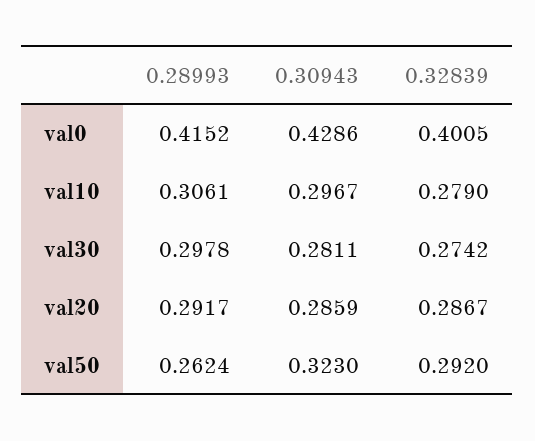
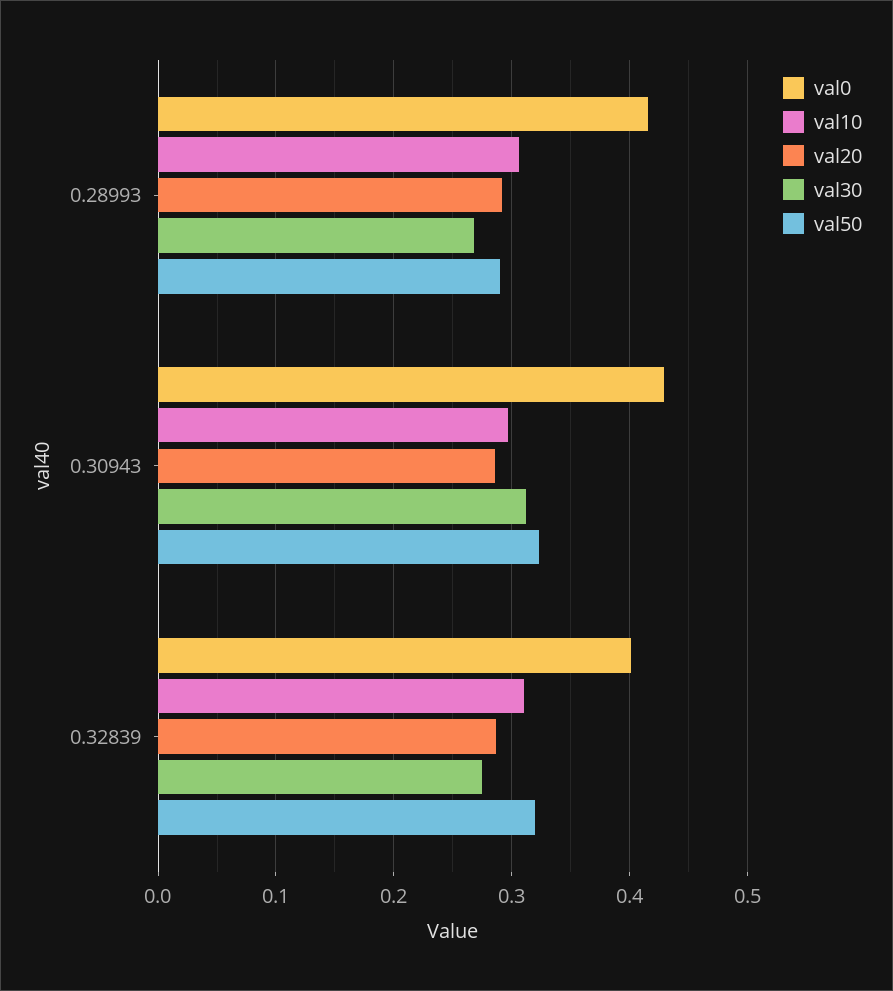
  {
    "val0": {
      "0.28993": 0.4152,
      "0.30943": 0.4286,
      "0.32839": 0.4005
    },
    "val10": {
      "0.28993": 0.3061,
      "0.30943": 0.2967,
-     "0.32839": 0.279
+     "0.32839": 0.31
    },
    "val30": {
-     "0.28993": 0.2978,
+     "0.28993": 0.27,
-     "0.30943": 0.2811,
+     "0.30943": 0.31,
      "0.32839": 0.2742
    },
    "val20": {
      "0.28993": 0.2917,
      "0.30943": 0.2859,
      "0.32839": 0.2867
    },
    "val50": {
-     "0.28993": 0.2624,
+     "0.28993": 0.29,
      "0.30943": 0.323,
-     "0.32839": 0.292
+     "0.32839": 0.32
    }
  }

